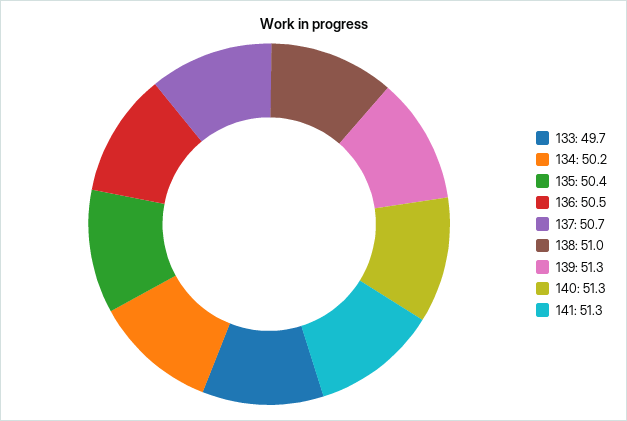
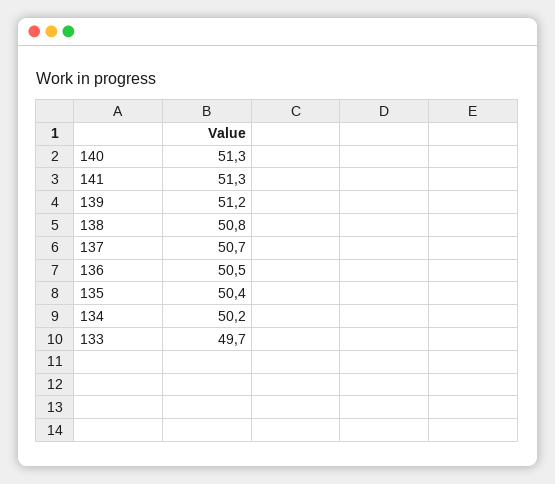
  {
    "133": 49.7,
    "134": 50.2,
    "135": 50.4,
    "136": 50.5,
    "137": 50.7,
-   "138": 51,
+   "138": 50.8,
-   "139": 51.3,
+   "139": 51.2,
    "140": 51.3,
    "141": 51.3
  }

